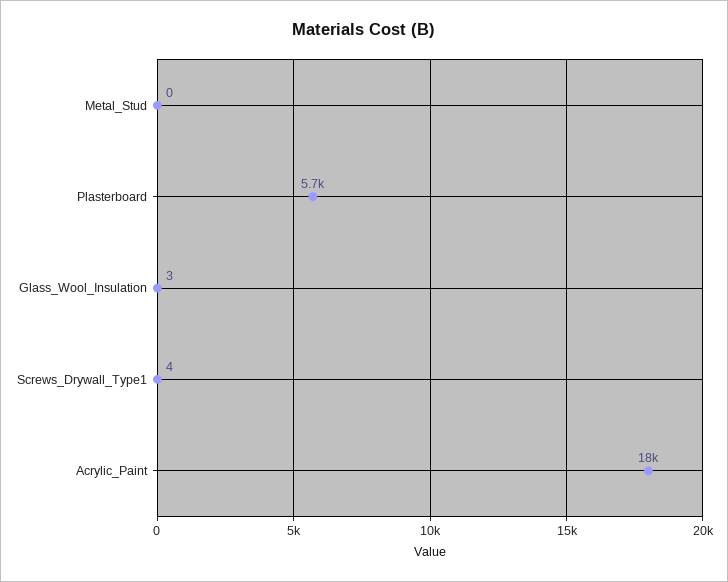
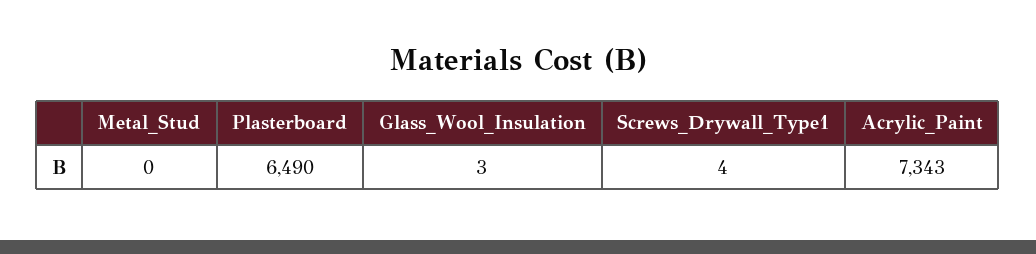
  {
    "Metal_Stud": 0,
-   "Plasterboard": 5700,
+   "Plasterboard": 6490,
    "Glass_Wool_Insulation": 3,
    "Screws_Drywall_Type1": 4,
-   "Acrylic_Paint": 18000
+   "Acrylic_Paint": 7343
  }

